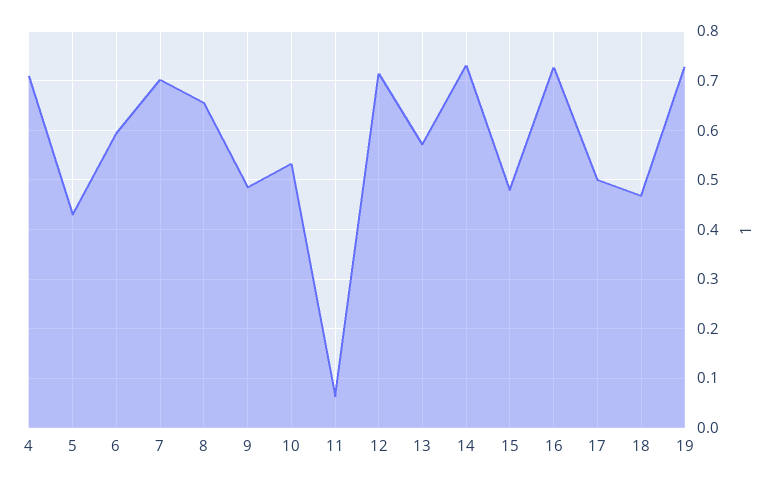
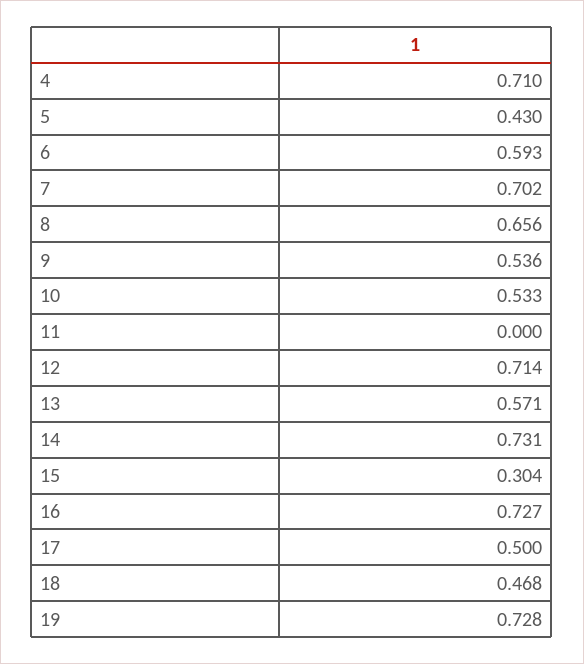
  {
    "4": 0.71,
    "5": 0.43,
    "6": 0.593,
    "7": 0.702,
    "8": 0.656,
-   "9": 0.48,
+   "9": 0.536,
    "10": 0.533,
-   "11": 0.06,
+   "11": 0,
    "12": 0.714,
    "13": 0.571,
    "14": 0.731,
-   "15": 0.48,
+   "15": 0.304,
    "16": 0.727,
    "17": 0.5,
    "18": 0.468,
    "19": 0.728
  }

